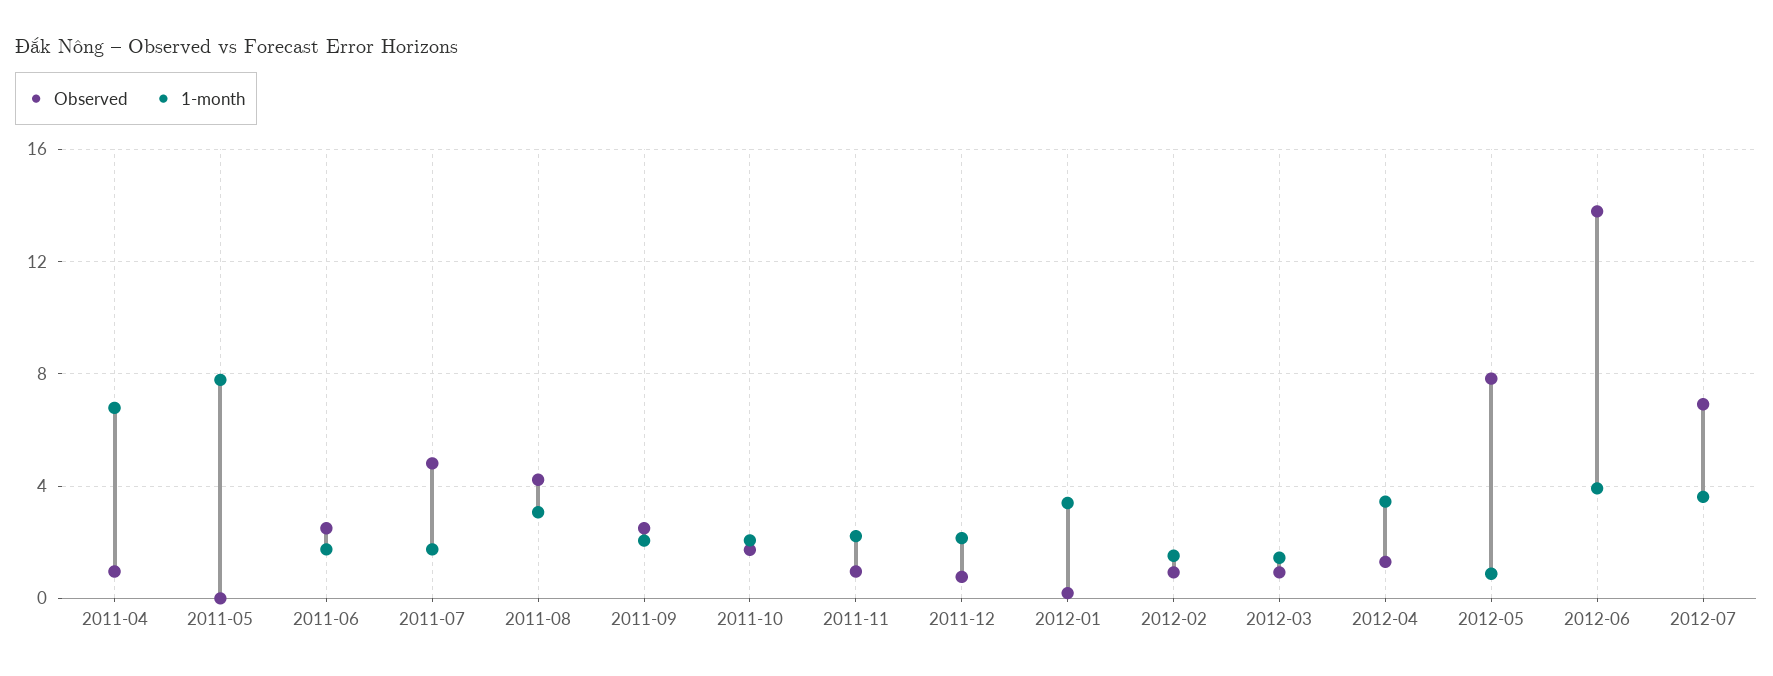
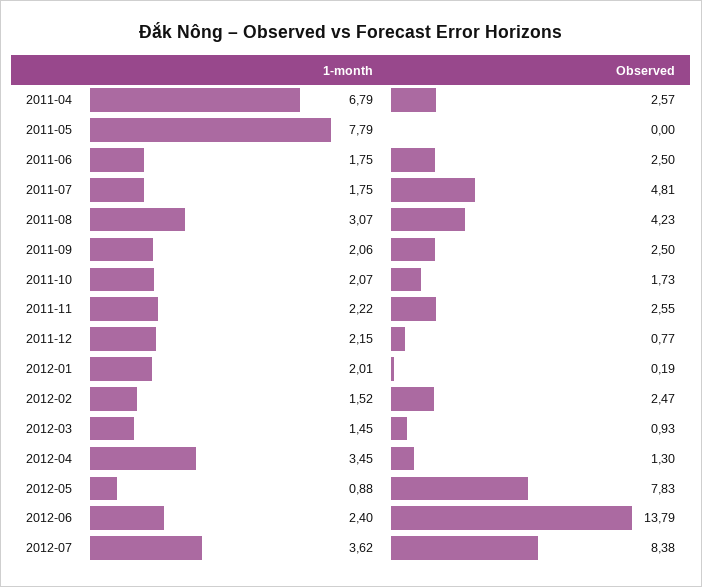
  {
    "Observed": {
-     "2011-04": 1,
+     "2011-04": 2.57,
      "2011-05": 0,
      "2011-06": 2.5,
      "2011-07": 4.81,
      "2011-08": 4.23,
      "2011-09": 2.5,
      "2011-10": 1.73,
-     "2011-11": 1,
+     "2011-11": 2.55,
      "2011-12": 0.77,
      "2012-01": 0.19,
-     "2012-02": 1,
+     "2012-02": 2.47,
      "2012-03": 0.93,
      "2012-04": 1.3,
      "2012-05": 7.83,
      "2012-06": 13.79,
-     "2012-07": 7
+     "2012-07": 8.38
    },
    "1-month": {
      "2011-04": 6.79,
      "2011-05": 7.79,
      "2011-06": 1.75,
      "2011-07": 1.75,
      "2011-08": 3.07,
      "2011-09": 2.06,
      "2011-10": 2.07,
      "2011-11": 2.22,
      "2011-12": 2.15,
-     "2012-01": 3.5,
+     "2012-01": 2.01,
      "2012-02": 1.52,
      "2012-03": 1.45,
      "2012-04": 3.45,
      "2012-05": 0.88,
-     "2012-06": 4,
+     "2012-06": 2.4,
      "2012-07": 3.62
    }
  }

